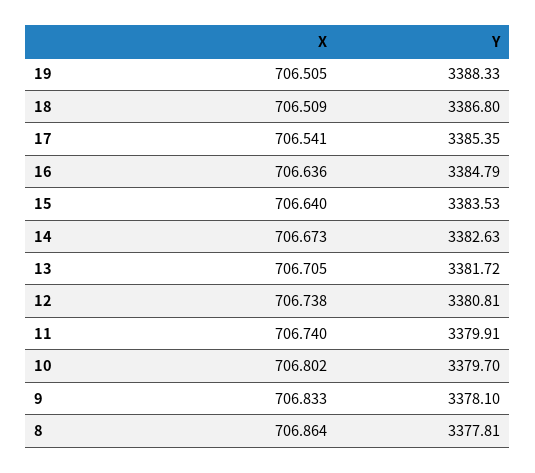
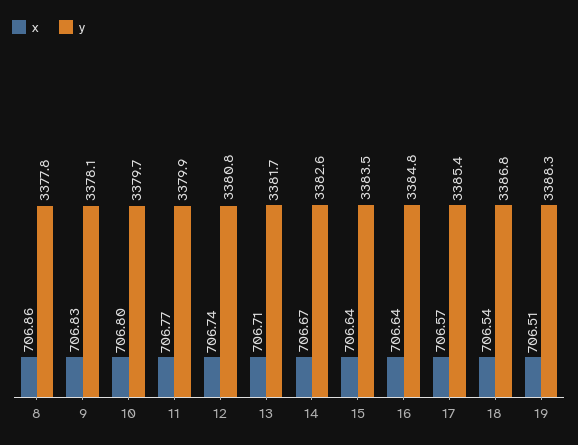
  {
    "X": {
      "19": 706.505,
-     "18": 706.509,
+     "18": 706.54,
-     "17": 706.541,
+     "17": 706.57,
      "16": 706.636,
      "15": 706.64,
      "14": 706.673,
      "13": 706.705,
      "12": 706.738,
-     "11": 706.74,
+     "11": 706.77,
      "10": 706.802,
      "9": 706.833,
      "8": 706.864
    },
    "Y": {
      "19": 3388.33,
      "18": 3386.8,
      "17": 3385.35,
      "16": 3384.79,
      "15": 3383.53,
      "14": 3382.63,
      "13": 3381.72,
      "12": 3380.81,
      "11": 3379.91,
      "10": 3379.7,
      "9": 3378.1,
      "8": 3377.81
    }
  }

